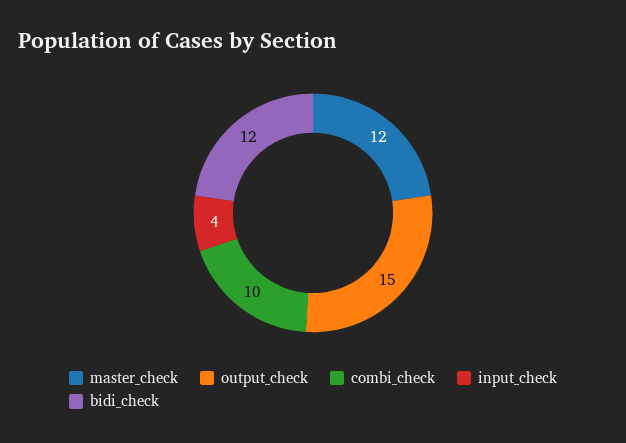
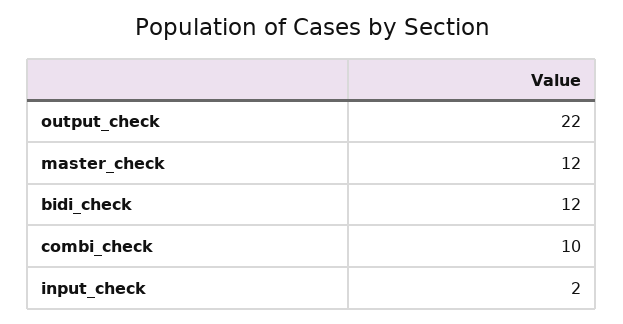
  {
    "master_check": 12,
-   "output_check": 15,
+   "output_check": 22,
    "combi_check": 10,
-   "input_check": 4,
+   "input_check": 2,
    "bidi_check": 12
  }

